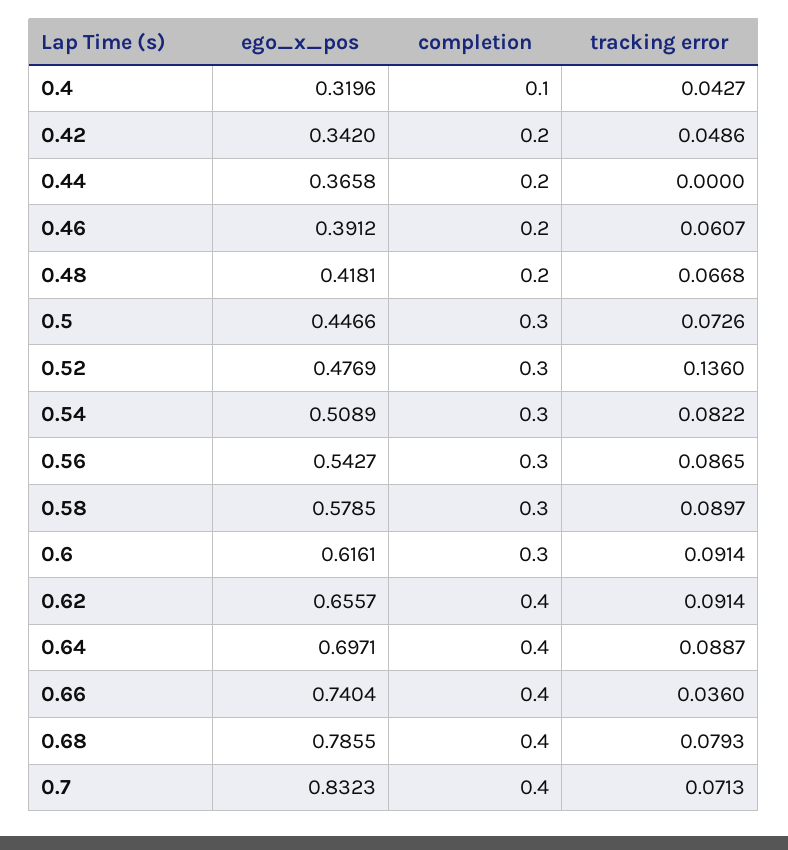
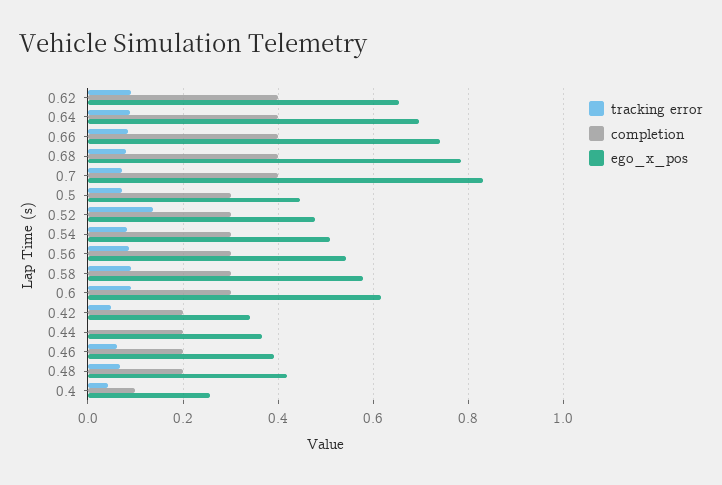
  {
    "ego_x_pos": {
-     "0.4": 0.3196,
+     "0.4": 0.26,
      "0.42": 0.342,
      "0.44": 0.3658,
      "0.46": 0.3912,
      "0.48": 0.4181,
      "0.5": 0.4466,
      "0.52": 0.4769,
      "0.54": 0.5089,
      "0.56": 0.5427,
      "0.58": 0.5785,
      "0.6": 0.6161,
      "0.62": 0.6557,
      "0.64": 0.6971,
      "0.66": 0.7404,
      "0.68": 0.7855,
      "0.7": 0.8323
    },
    "completion": {
      "0.4": 0.1,
      "0.42": 0.2,
      "0.44": 0.2,
      "0.46": 0.2,
      "0.48": 0.2,
      "0.5": 0.3,
      "0.52": 0.3,
      "0.54": 0.3,
      "0.56": 0.3,
      "0.58": 0.3,
      "0.6": 0.3,
      "0.62": 0.4,
      "0.64": 0.4,
      "0.66": 0.4,
      "0.68": 0.4,
      "0.7": 0.4
    },
    "tracking error": {
      "0.4": 0.0427,
      "0.42": 0.0486,
      "0.44": 0,
      "0.46": 0.0607,
      "0.48": 0.0668,
      "0.5": 0.0726,
      "0.52": 0.136,
      "0.54": 0.0822,
      "0.56": 0.0865,
      "0.58": 0.0897,
      "0.6": 0.0914,
      "0.62": 0.0914,
      "0.64": 0.0887,
-     "0.66": 0.036,
+     "0.66": 0.08,
      "0.68": 0.0793,
      "0.7": 0.0713
    }
  }

